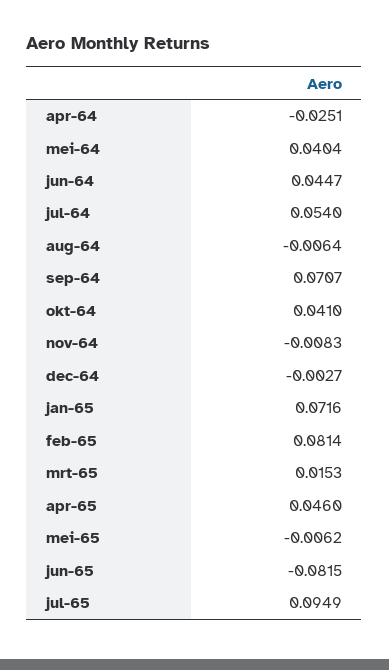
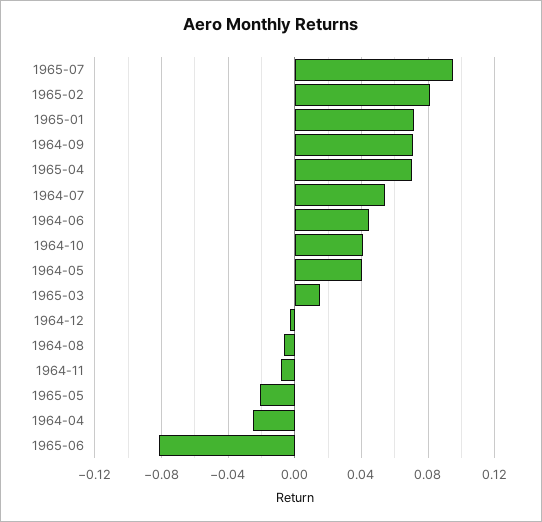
  {
    "apr-64": -0.0251,
    "mei-64": 0.0404,
    "jun-64": 0.0447,
    "jul-64": 0.054,
    "aug-64": -0.0064,
    "sep-64": 0.0707,
    "okt-64": 0.041,
    "nov-64": -0.0083,
    "dec-64": -0.0027,
    "jan-65": 0.0716,
    "feb-65": 0.0814,
    "mrt-65": 0.0153,
-   "apr-65": 0.046,
+   "apr-65": 0.07,
-   "mei-65": -0.0062,
+   "mei-65": -0.02,
    "jun-65": -0.0815,
    "jul-65": 0.0949
  }

